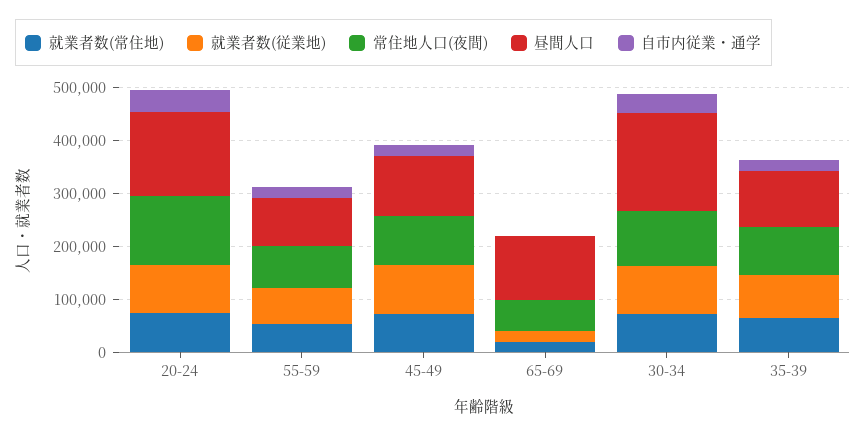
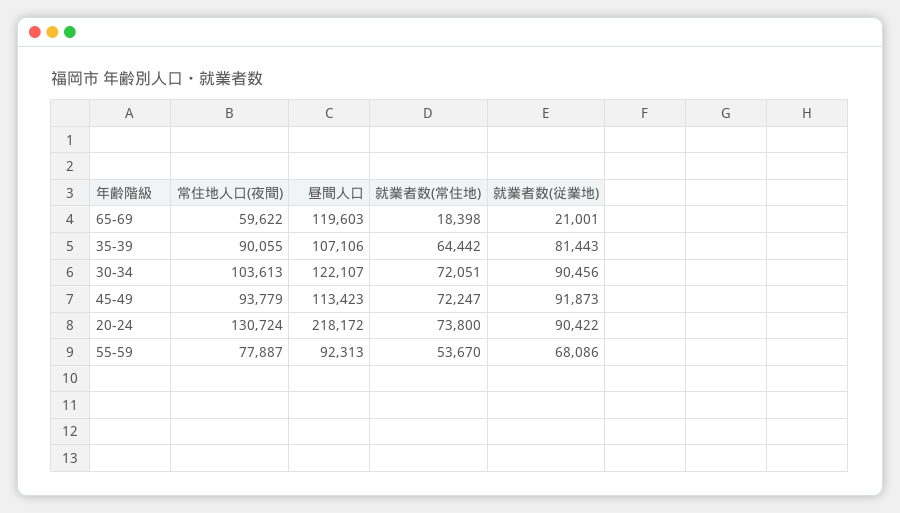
  {
    "就業者数(常住地)": {
      "20-24": 73800,
      "55-59": 53670,
      "45-49": 72247,
      "65-69": 18398,
      "30-34": 72051,
      "35-39": 64442
    },
    "就業者数(従業地)": {
      "20-24": 90422,
      "55-59": 68086,
      "45-49": 91873,
      "65-69": 21001,
      "30-34": 90456,
      "35-39": 81443
    },
    "常住地人口(夜間)": {
      "20-24": 130724,
      "55-59": 77887,
      "45-49": 93779,
      "65-69": 59622,
      "30-34": 103613,
      "35-39": 90055
    },
    "昼間人口": {
-     "20-24": 160000,
+     "20-24": 218172,
      "55-59": 92313,
      "45-49": 113423,
      "65-69": 119603,
-     "30-34": 180000,
+     "30-34": 122107,
      "35-39": 107106
-   },
+   }
-   "自市内従業・通学": {
-     "20-24": 40000,
-     "55-59": 20000,
-     "45-49": 20000,
-     "65-69": 0,
-     "30-34": 40000,
-     "35-39": 20000
-   }
  }

